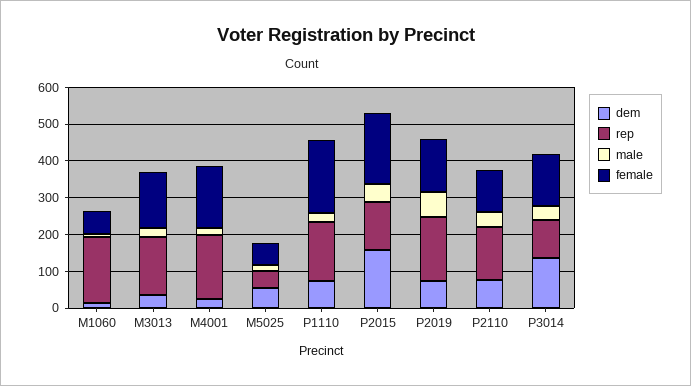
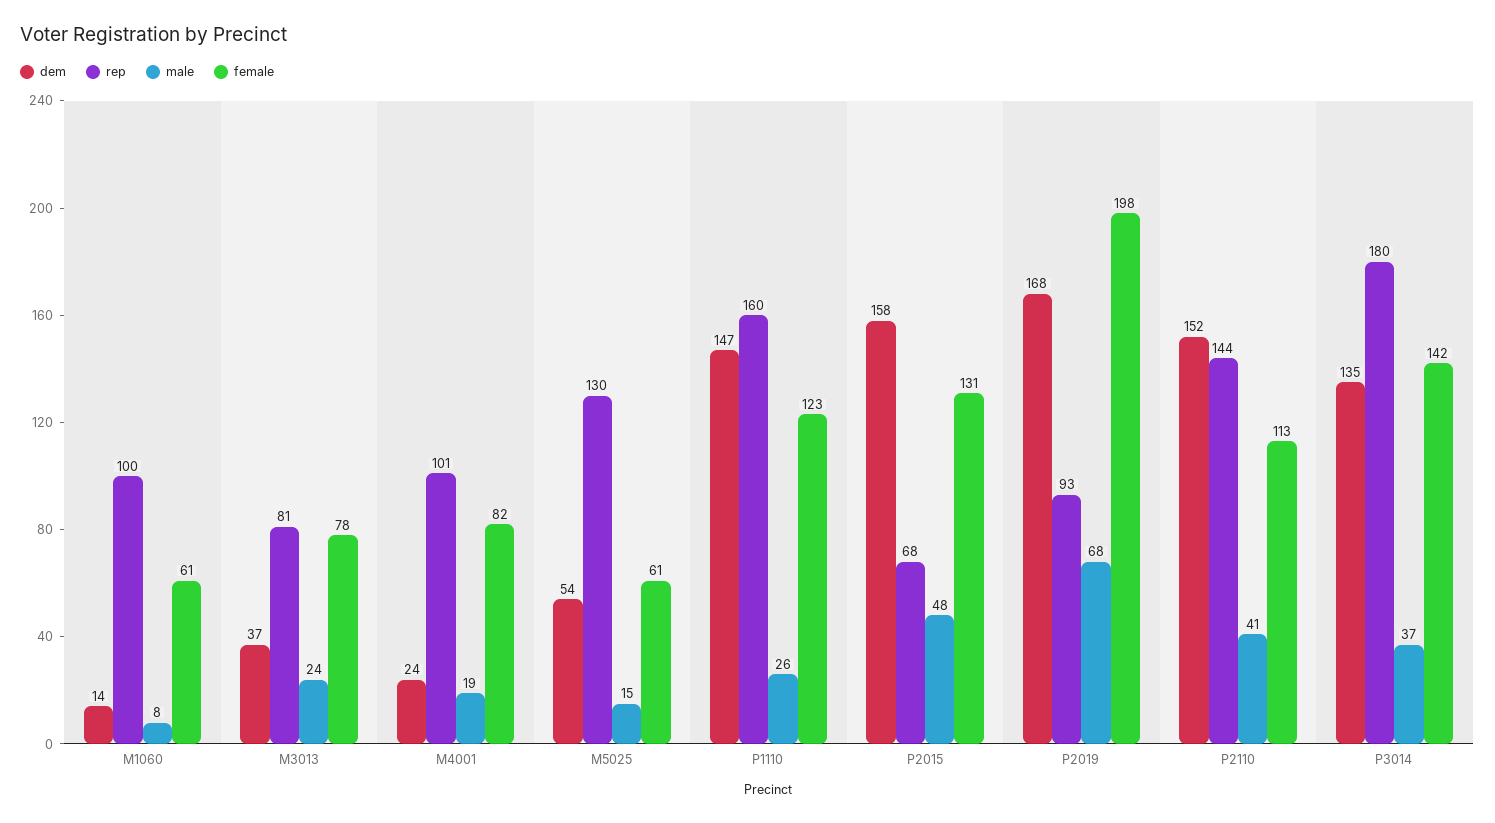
  {
    "dem": {
      "M1060": 14,
      "M3013": 37,
      "M4001": 24,
      "M5025": 54,
-     "P1110": 75,
+     "P1110": 147,
      "P2015": 158,
-     "P2019": 75,
+     "P2019": 168,
-     "P2110": 75,
+     "P2110": 152,
      "P3014": 135
    },
    "rep": {
-     "M1060": 175,
+     "M1060": 100,
-     "M3013": 150,
+     "M3013": 81,
-     "M4001": 175,
+     "M4001": 101,
-     "M5025": 50,
+     "M5025": 130,
      "P1110": 160,
-     "P2015": 125,
+     "P2015": 68,
-     "P2019": 175,
+     "P2019": 93,
      "P2110": 144,
-     "P3014": 100
+     "P3014": 180
    },
    "male": {
      "M1060": 8,
      "M3013": 24,
      "M4001": 19,
      "M5025": 15,
      "P1110": 26,
      "P2015": 48,
      "P2019": 68,
      "P2110": 41,
      "P3014": 37
    },
    "female": {
      "M1060": 61,
-     "M3013": 150,
+     "M3013": 78,
-     "M4001": 175,
+     "M4001": 82,
      "M5025": 61,
-     "P1110": 200,
+     "P1110": 123,
-     "P2015": 200,
+     "P2015": 131,
-     "P2019": 150,
+     "P2019": 198,
      "P2110": 113,
      "P3014": 142
    }
  }

